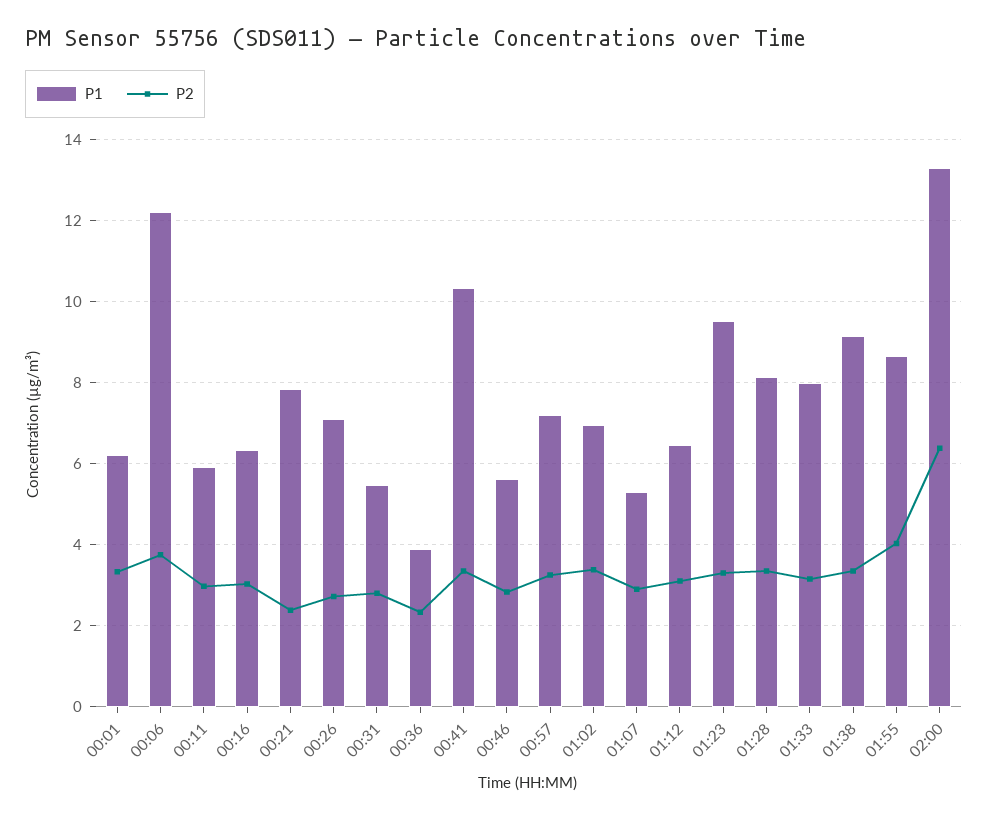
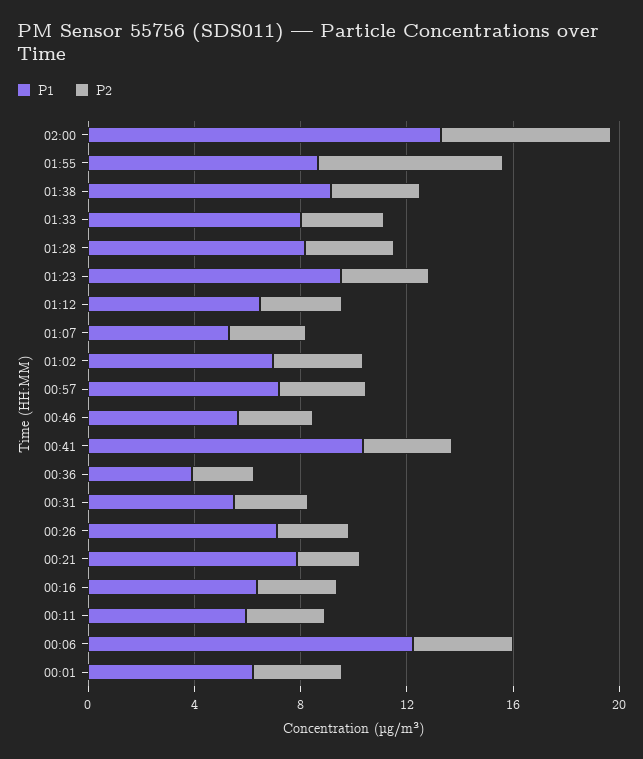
  {
    "P1": {
      "00:01": 6.2,
      "00:06": 12.2,
      "00:11": 6,
      "00:16": 6.4,
      "00:21": 7.8,
      "00:26": 7.2,
      "00:31": 5.4,
      "00:36": 4,
      "00:41": 10.4,
      "00:46": 5.6,
      "00:57": 7.2,
      "01:02": 7,
      "01:07": 5.4,
      "01:12": 6.4,
      "01:23": 9.6,
      "01:28": 8.2,
      "01:33": 8,
      "01:38": 9.2,
      "01:55": 8.6,
      "02:00": 13.4
    },
    "P2": {
      "00:01": 3.4,
      "00:06": 3.8,
      "00:11": 3,
      "00:16": 3,
      "00:21": 2.4,
      "00:26": 2.8,
      "00:31": 2.8,
      "00:36": 2.4,
      "00:41": 3.4,
      "00:46": 2.8,
      "00:57": 3.2,
      "01:02": 3.4,
      "01:07": 3,
      "01:12": 3.2,
      "01:23": 3.4,
      "01:28": 3.4,
      "01:33": 3.2,
      "01:38": 3.4,
-     "01:55": 4,
+     "01:55": 7,
      "02:00": 6.4
    }
  }

